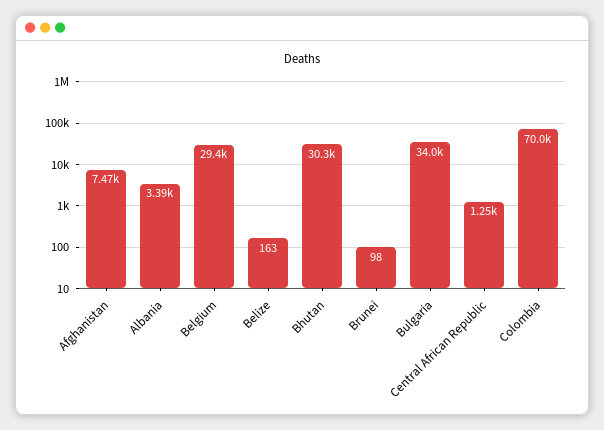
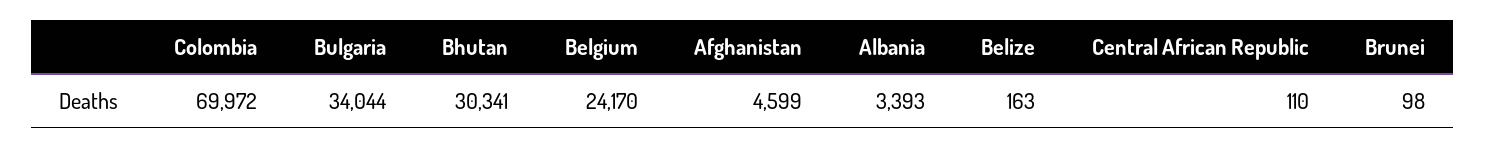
  {
-   "Afghanistan": 7470,
+   "Afghanistan": 4599,
    "Albania": 3393,
-   "Belgium": 29400,
+   "Belgium": 24170,
    "Belize": 163,
    "Bhutan": 30341,
    "Brunei": 98,
    "Bulgaria": 34044,
-   "Central African Republic": 1250,
+   "Central African Republic": 110,
    "Colombia": 69972
  }

